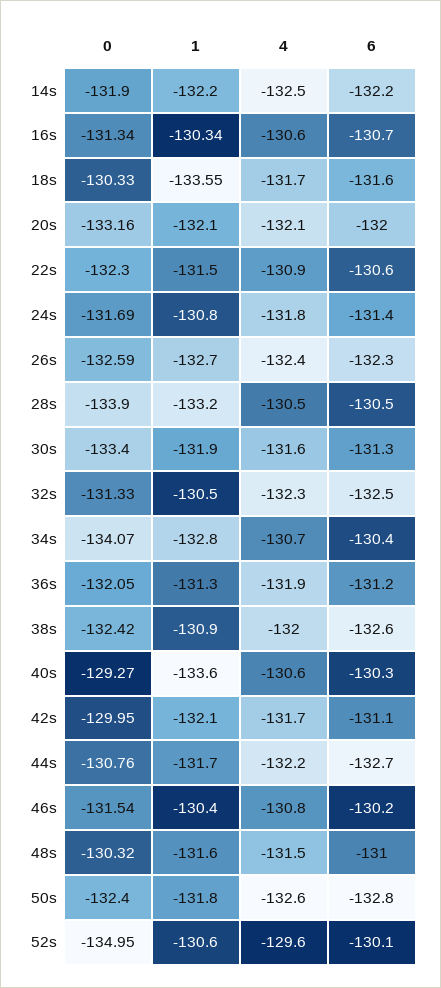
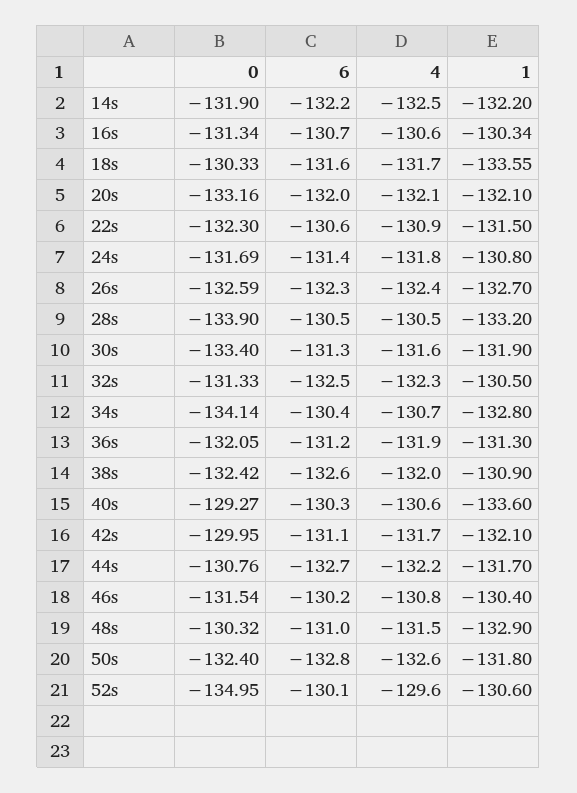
  {
    "0": {
      "14s": -131.9,
      "16s": -131.34,
      "18s": -130.33,
      "20s": -133.16,
      "22s": -132.3,
      "24s": -131.69,
      "26s": -132.59,
      "28s": -133.9,
      "30s": -133.4,
      "32s": -131.33,
-     "34s": -134.07,
+     "34s": -134.14,
      "36s": -132.05,
      "38s": -132.42,
      "40s": -129.27,
      "42s": -129.95,
      "44s": -130.76,
      "46s": -131.54,
      "48s": -130.32,
      "50s": -132.4,
      "52s": -134.95
    },
    "1": {
      "14s": -132.2,
      "16s": -130.34,
      "18s": -133.55,
      "20s": -132.1,
      "22s": -131.5,
      "24s": -130.8,
      "26s": -132.7,
      "28s": -133.2,
      "30s": -131.9,
      "32s": -130.5,
      "34s": -132.8,
      "36s": -131.3,
      "38s": -130.9,
      "40s": -133.6,
      "42s": -132.1,
      "44s": -131.7,
      "46s": -130.4,
-     "48s": -131.6,
+     "48s": -132.9,
      "50s": -131.8,
      "52s": -130.6
    },
    "4": {
      "14s": -132.5,
      "16s": -130.6,
      "18s": -131.7,
      "20s": -132.1,
      "22s": -130.9,
      "24s": -131.8,
      "26s": -132.4,
      "28s": -130.5,
      "30s": -131.6,
      "32s": -132.3,
      "34s": -130.7,
      "36s": -131.9,
      "38s": -132,
      "40s": -130.6,
      "42s": -131.7,
      "44s": -132.2,
      "46s": -130.8,
      "48s": -131.5,
      "50s": -132.6,
      "52s": -129.6
    },
    "6": {
      "14s": -132.2,
      "16s": -130.7,
      "18s": -131.6,
      "20s": -132,
      "22s": -130.6,
      "24s": -131.4,
      "26s": -132.3,
      "28s": -130.5,
      "30s": -131.3,
      "32s": -132.5,
      "34s": -130.4,
      "36s": -131.2,
      "38s": -132.6,
      "40s": -130.3,
      "42s": -131.1,
      "44s": -132.7,
      "46s": -130.2,
      "48s": -131,
      "50s": -132.8,
      "52s": -130.1
    }
  }

